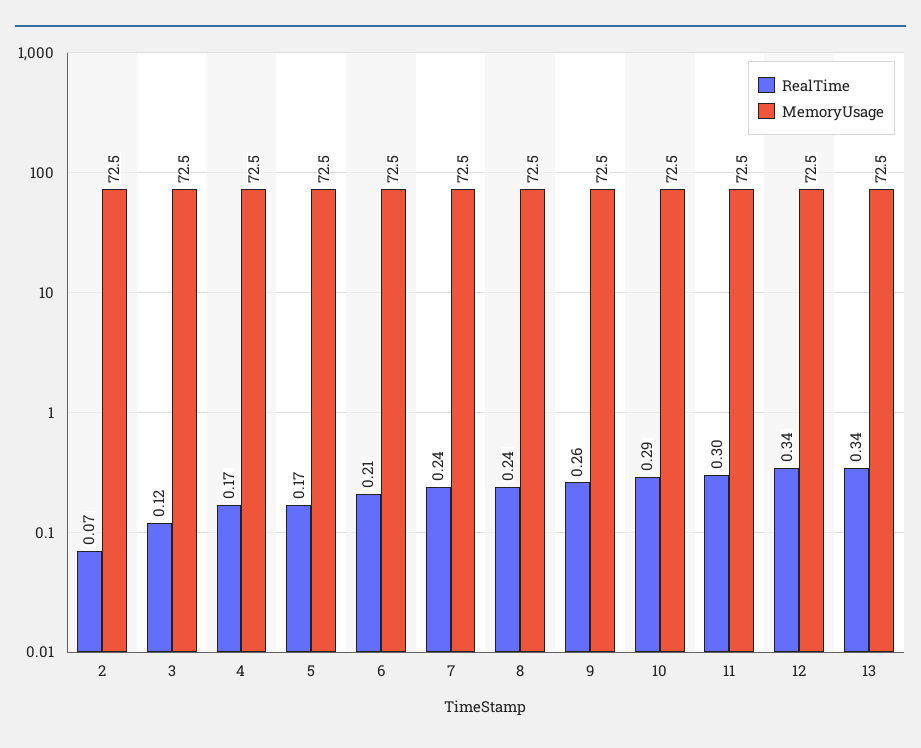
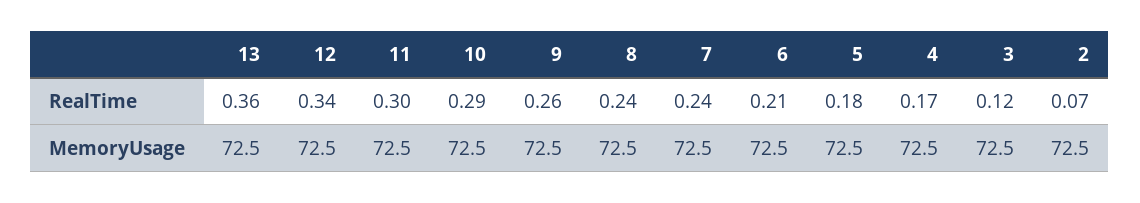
  {
    "RealTime": {
      "2": 0.07,
      "3": 0.12,
      "4": 0.17,
-     "5": 0.17,
+     "5": 0.18,
      "6": 0.21,
      "7": 0.24,
      "8": 0.24,
      "9": 0.26,
      "10": 0.29,
      "11": 0.3,
      "12": 0.34,
-     "13": 0.34
+     "13": 0.36
    },
    "MemoryUsage": {
      "2": 72.5,
      "3": 72.5,
      "4": 72.5,
      "5": 72.5,
      "6": 72.5,
      "7": 72.5,
      "8": 72.5,
      "9": 72.5,
      "10": 72.5,
      "11": 72.5,
      "12": 72.5,
      "13": 72.5
    }
  }

